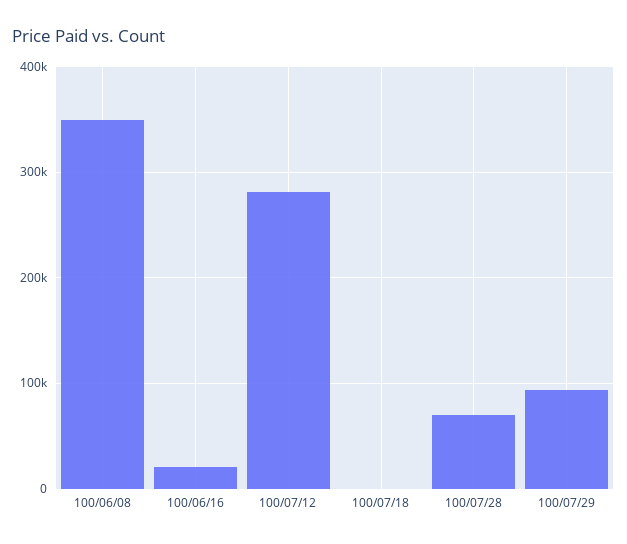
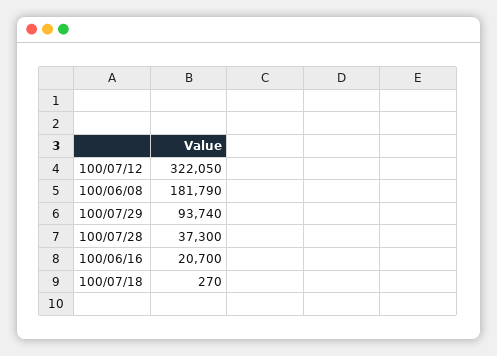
  {
-   "100/06/08": 350000,
+   "100/06/08": 181790,
    "100/06/16": 20700,
-   "100/07/12": 280000,
+   "100/07/12": 322050,
    "100/07/18": 270,
-   "100/07/28": 70000,
+   "100/07/28": 37300,
    "100/07/29": 93740
  }

